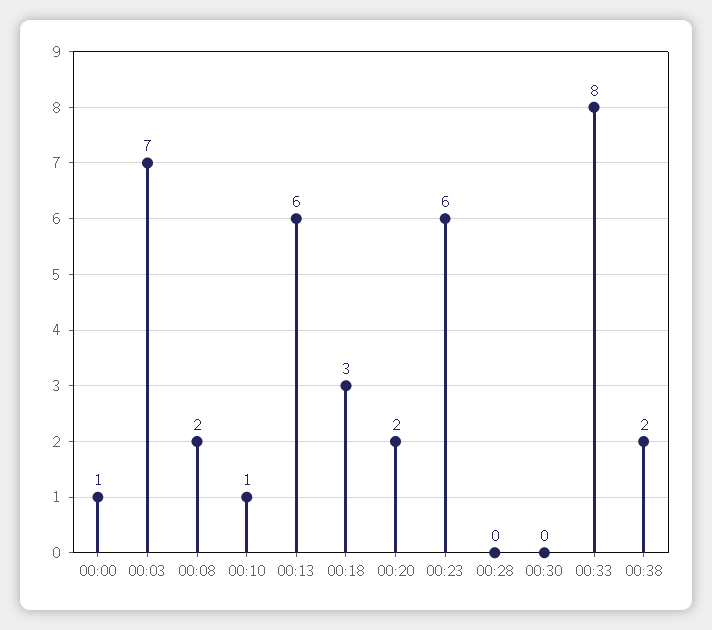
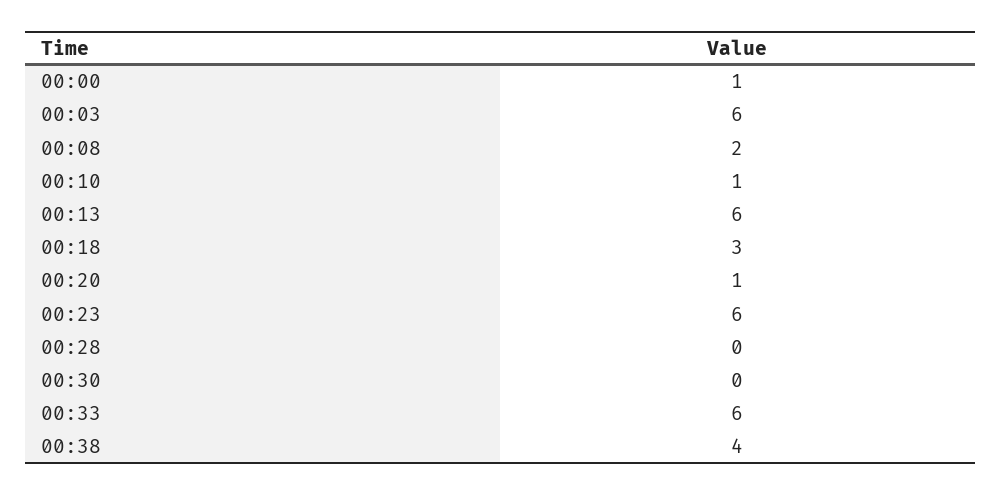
  {
    "00:00": 1,
-   "00:03": 7,
+   "00:03": 6,
    "00:08": 2,
    "00:10": 1,
    "00:13": 6,
    "00:18": 3,
-   "00:20": 2,
+   "00:20": 1,
    "00:23": 6,
    "00:28": 0,
    "00:30": 0,
-   "00:33": 8,
+   "00:33": 6,
-   "00:38": 2
+   "00:38": 4
  }

